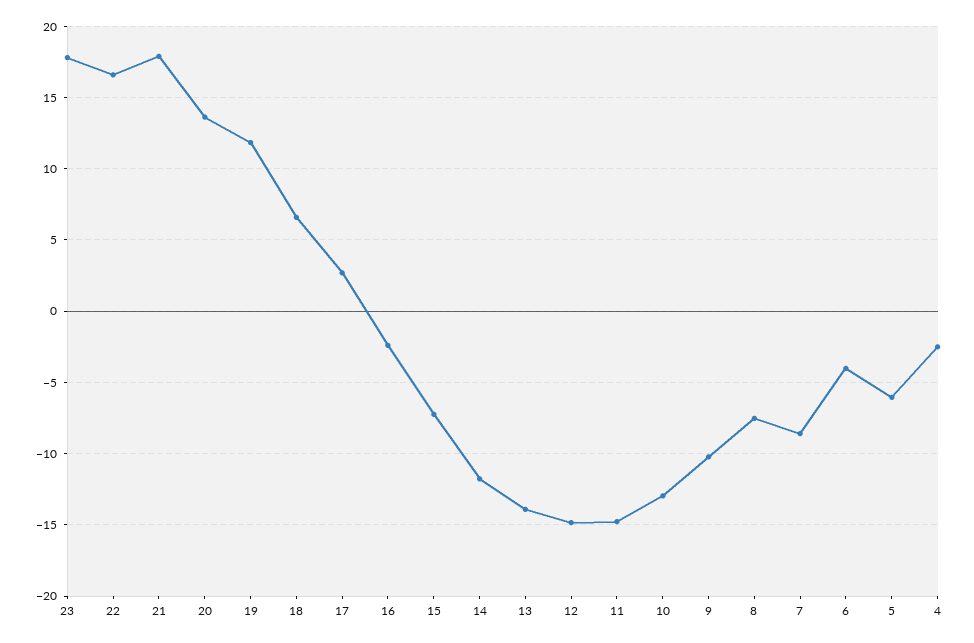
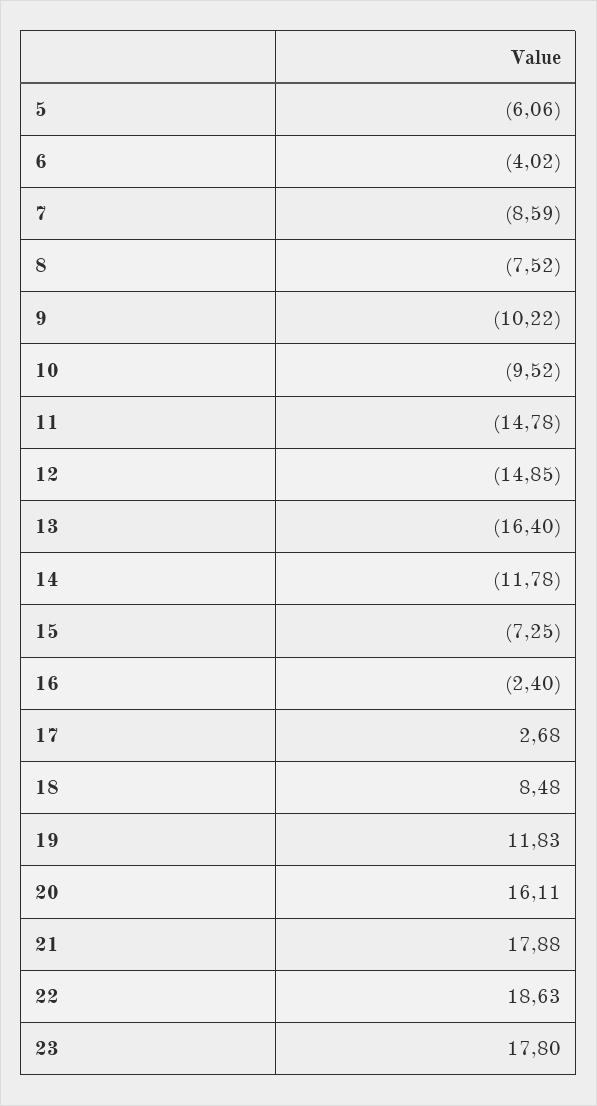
  {
    "23": 17.8,
-   "22": 16.5,
+   "22": 18.63,
    "21": 17.88,
-   "20": 13.5,
+   "20": 16.11,
    "19": 11.83,
-   "18": 6.5,
+   "18": 8.48,
    "17": 2.68,
    "16": -2.4,
    "15": -7.25,
    "14": -11.78,
-   "13": -14,
+   "13": -16.4,
    "12": -14.85,
    "11": -14.78,
-   "10": -13,
+   "10": -9.52,
    "9": -10.22,
    "8": -7.52,
    "7": -8.59,
    "6": -4.02,
-   "5": -6.06,
+   "5": -6.06
-   "4": -2.5
  }

